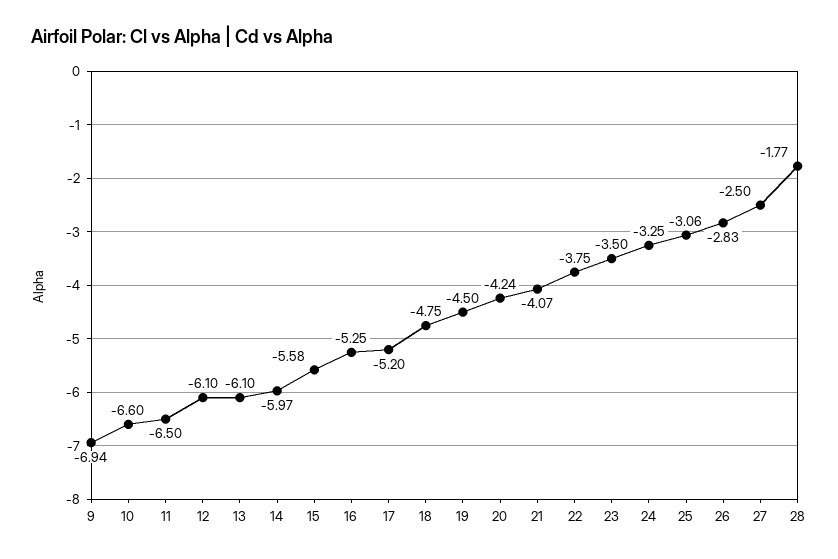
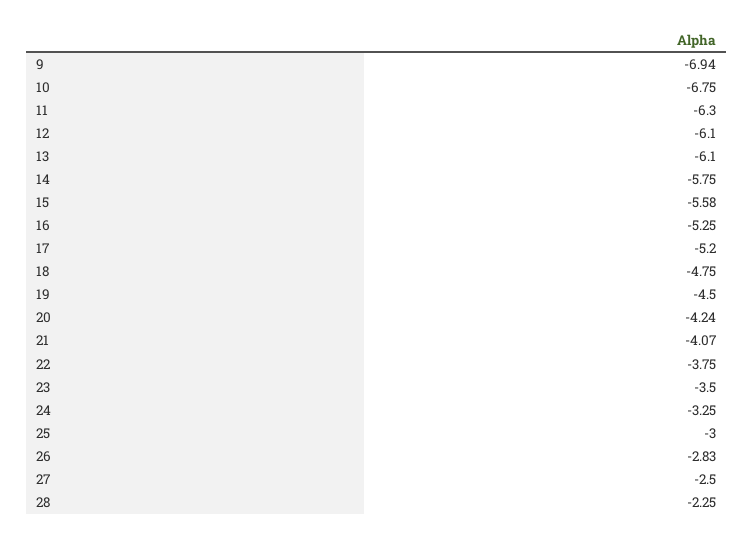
  {
    "9": -6.94,
-   "10": -6.6,
+   "10": -6.75,
-   "11": -6.5,
+   "11": -6.3,
    "12": -6.1,
    "13": -6.1,
-   "14": -5.97,
+   "14": -5.75,
    "15": -5.58,
    "16": -5.25,
    "17": -5.2,
    "18": -4.75,
    "19": -4.5,
    "20": -4.24,
    "21": -4.07,
    "22": -3.75,
    "23": -3.5,
    "24": -3.25,
-   "25": -3.06,
+   "25": -3,
    "26": -2.83,
    "27": -2.5,
-   "28": -1.77
+   "28": -2.25
  }

